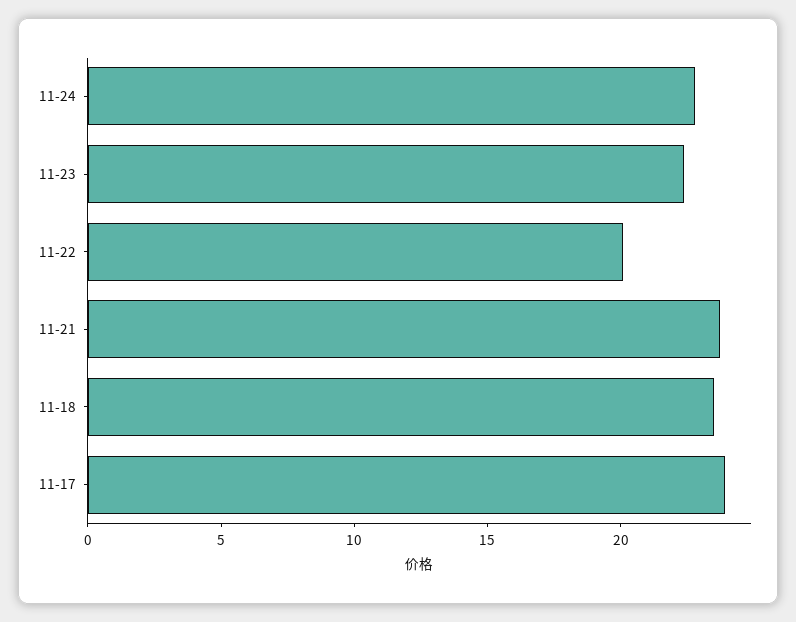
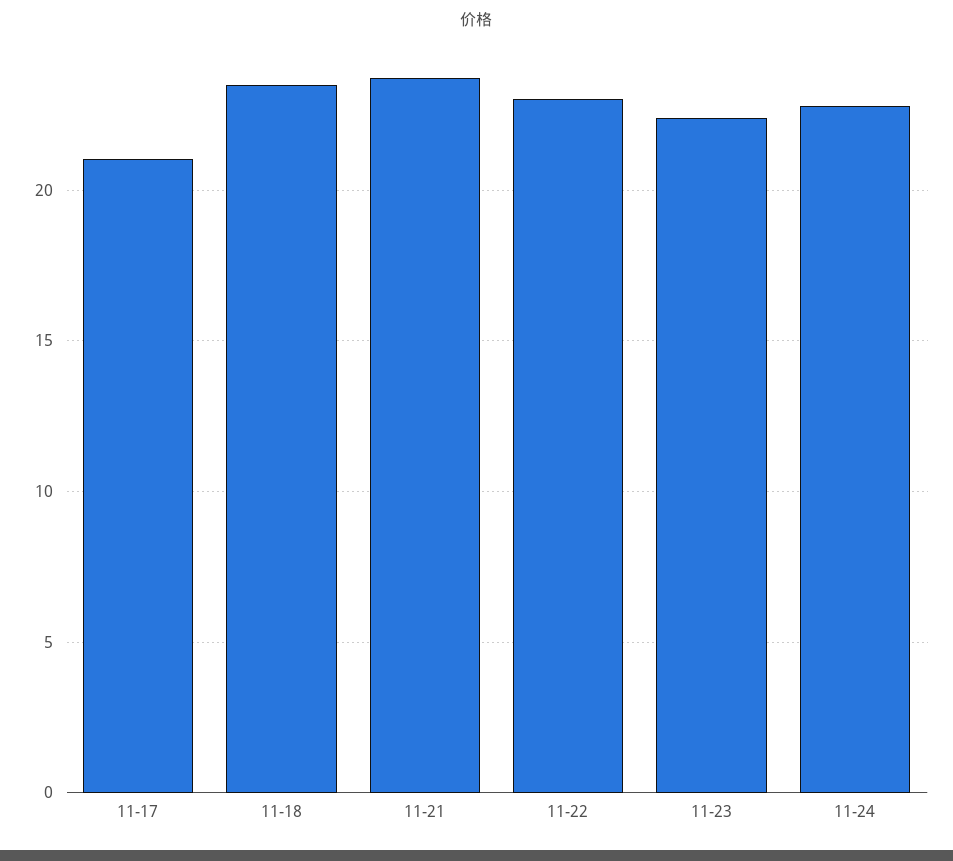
  {
    "11-24": 23,
    "11-23": 22.5,
-   "11-22": 20,
+   "11-22": 23,
    "11-21": 23.5,
    "11-18": 23.5,
-   "11-17": 24
+   "11-17": 21
  }

